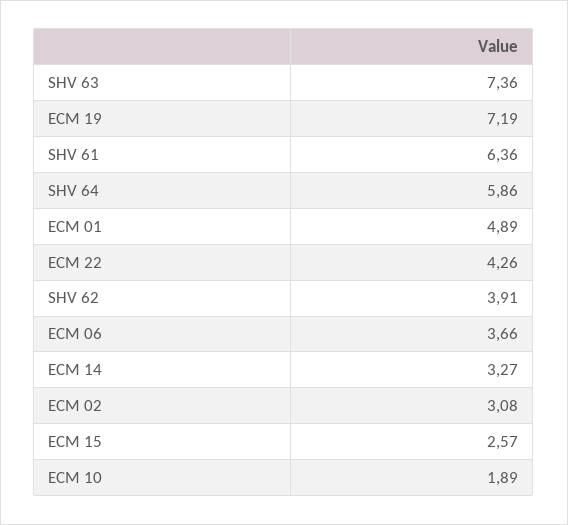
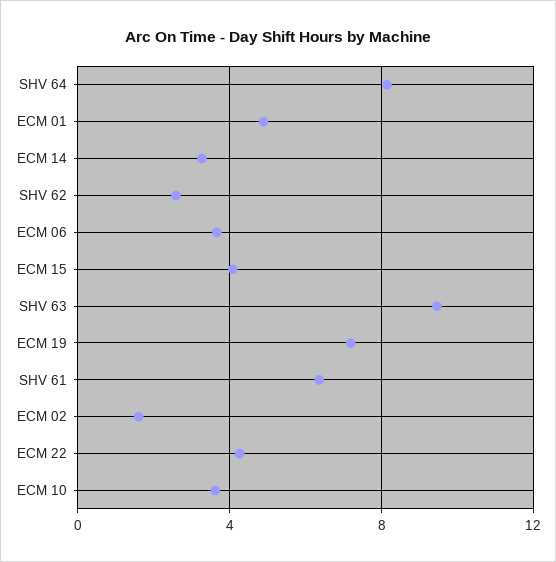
  {
-   "SHV 63": 7.36,
+   "SHV 63": 9.5,
    "ECM 19": 7.19,
    "SHV 61": 6.36,
-   "SHV 64": 5.86,
+   "SHV 64": 8,
    "ECM 01": 4.89,
    "ECM 22": 4.26,
-   "SHV 62": 3.91,
+   "SHV 62": 2.5,
    "ECM 06": 3.66,
    "ECM 14": 3.27,
-   "ECM 02": 3.08,
+   "ECM 02": 1.5,
-   "ECM 15": 2.57,
+   "ECM 15": 4,
-   "ECM 10": 1.89
+   "ECM 10": 3.5
  }

